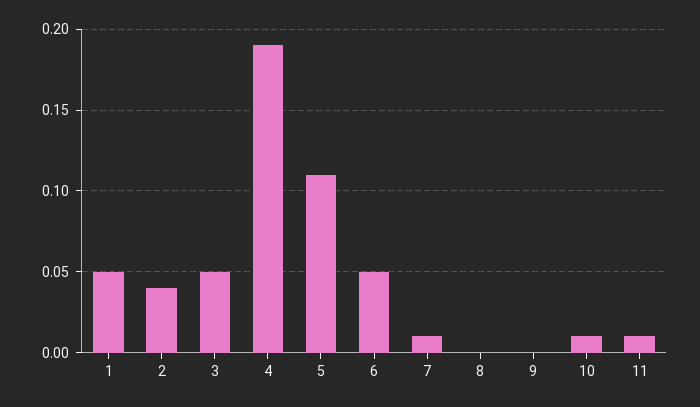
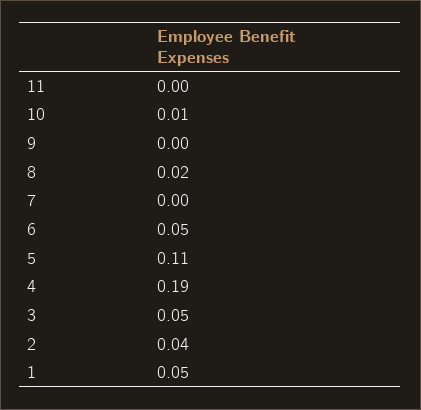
  {
    "1": 0.05,
    "2": 0.04,
    "3": 0.05,
    "4": 0.19,
    "5": 0.11,
    "6": 0.05,
-   "7": 0.01,
+   "7": 0,
-   "8": 0,
+   "8": 0.02,
    "9": 0,
    "10": 0.01,
-   "11": 0.01
+   "11": 0
  }

